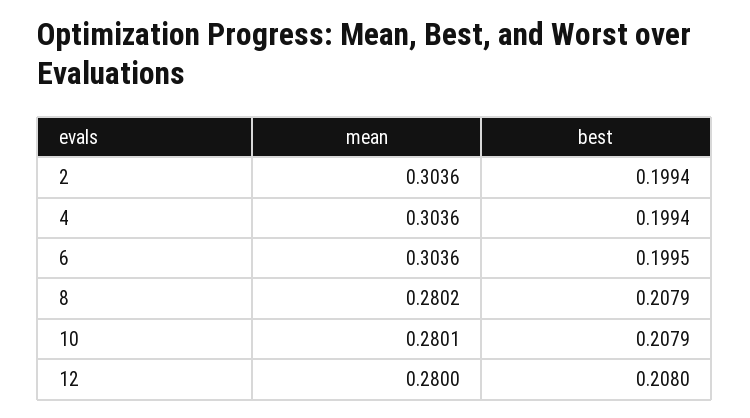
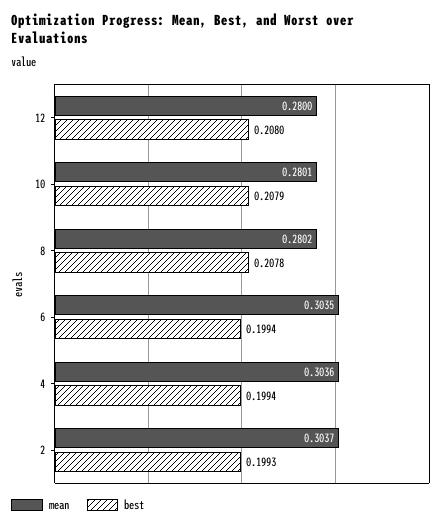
  {
    "mean": {
-     "2": 0.3036,
+     "2": 0.3037,
      "4": 0.3036,
-     "6": 0.3036,
+     "6": 0.3035,
      "8": 0.2802,
      "10": 0.2801,
      "12": 0.28
    },
    "best": {
-     "2": 0.1994,
+     "2": 0.1993,
      "4": 0.1994,
-     "6": 0.1995,
+     "6": 0.1994,
-     "8": 0.2079,
+     "8": 0.2078,
      "10": 0.2079,
      "12": 0.208
    }
  }

